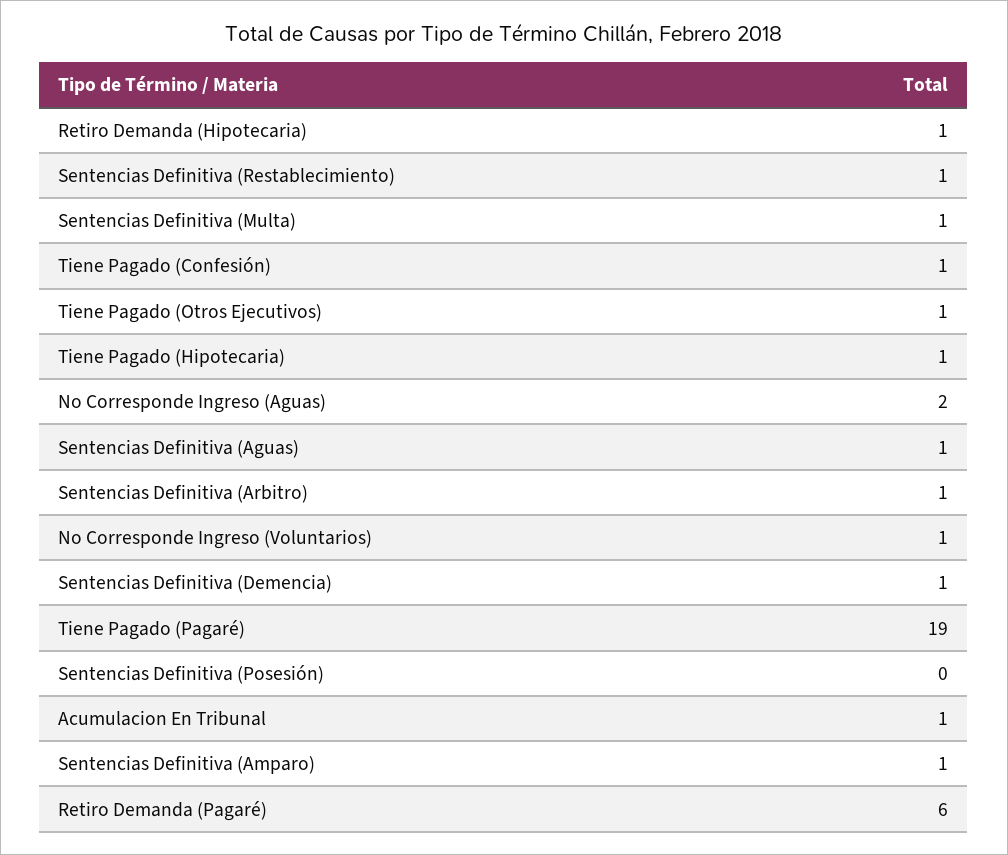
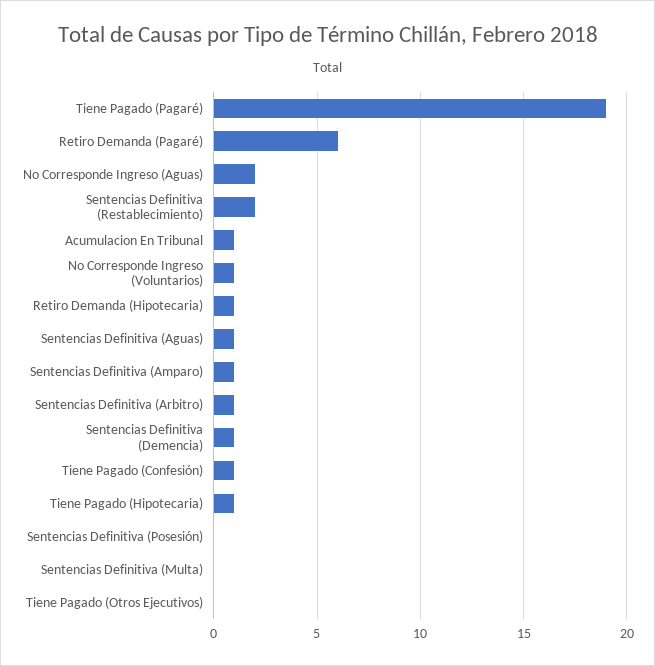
  {
    "Retiro Demanda (Hipotecaria)": 1,
-   "Sentencias Definitiva (Restablecimiento)": 1,
+   "Sentencias Definitiva (Restablecimiento)": 2,
-   "Sentencias Definitiva (Multa)": 1,
+   "Sentencias Definitiva (Multa)": 0,
    "Tiene Pagado (Confesión)": 1,
-   "Tiene Pagado (Otros Ejecutivos)": 1,
+   "Tiene Pagado (Otros Ejecutivos)": 0,
    "Tiene Pagado (Hipotecaria)": 1,
    "No Corresponde Ingreso (Aguas)": 2,
    "Sentencias Definitiva (Aguas)": 1,
    "Sentencias Definitiva (Arbitro)": 1,
    "No Corresponde Ingreso (Voluntarios)": 1,
    "Sentencias Definitiva (Demencia)": 1,
    "Tiene Pagado (Pagaré)": 19,
    "Sentencias Definitiva (Posesión)": 0,
    "Acumulacion En Tribunal": 1,
    "Sentencias Definitiva (Amparo)": 1,
    "Retiro Demanda (Pagaré)": 6
  }

